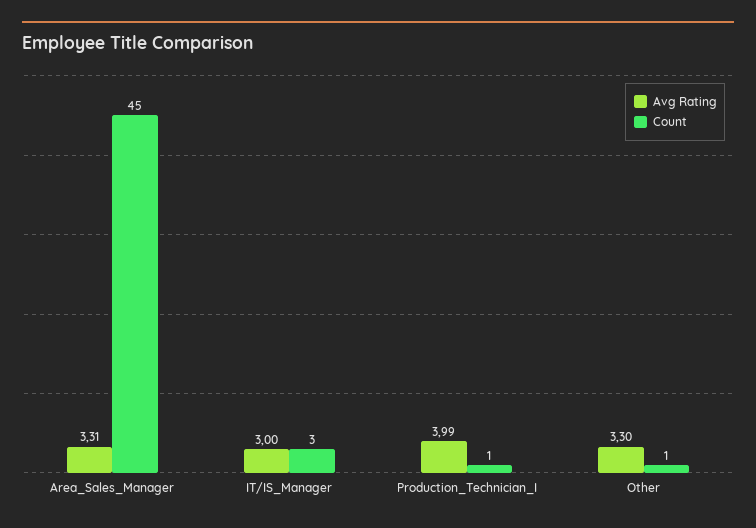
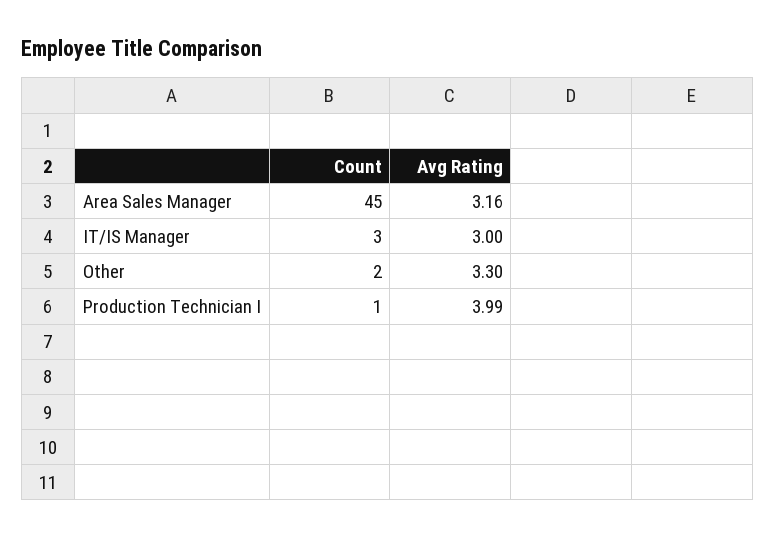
  {
    "Avg Rating": {
-     "Area_Sales_Manager": 3.31,
+     "Area_Sales_Manager": 3.16,
      "IT/IS_Manager": 3,
      "Production_Technician_I": 3.99,
      "Other": 3.3
    },
    "Count": {
      "Area_Sales_Manager": 45,
      "IT/IS_Manager": 3,
      "Production_Technician_I": 1,
-     "Other": 1
+     "Other": 2
    }
  }

